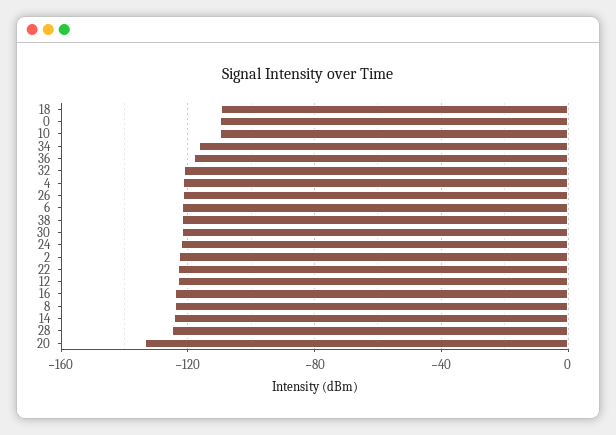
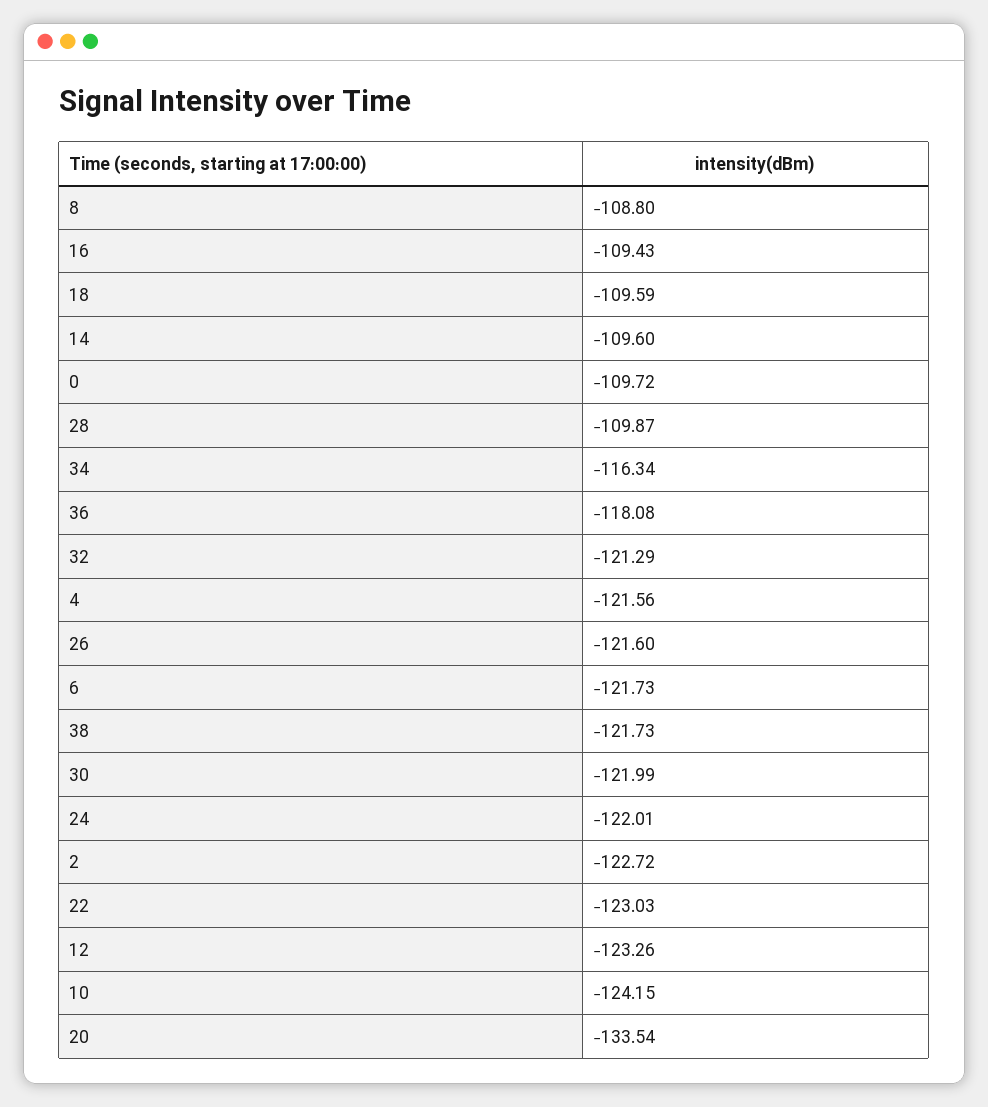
  {
    "18": -109.59,
    "0": -109.72,
-   "10": -110,
+   "10": -124.15,
    "34": -116.34,
    "36": -118.08,
    "32": -121.29,
    "4": -121.56,
    "26": -121.6,
    "6": -121.73,
    "38": -121.73,
    "30": -121.99,
    "24": -122.01,
    "2": -122.72,
    "22": -123.03,
    "12": -123.26,
-   "16": -125,
+   "16": -109.43,
-   "8": -125,
+   "8": -108.8,
-   "14": -125,
+   "14": -109.6,
-   "28": -125,
+   "28": -109.87,
    "20": -133.54
  }

